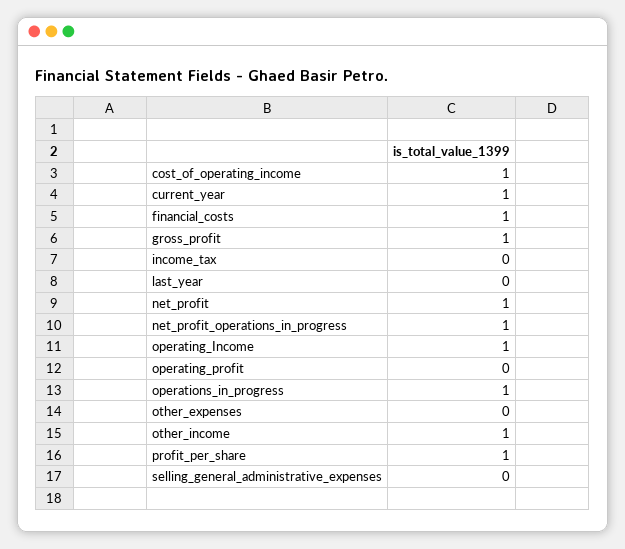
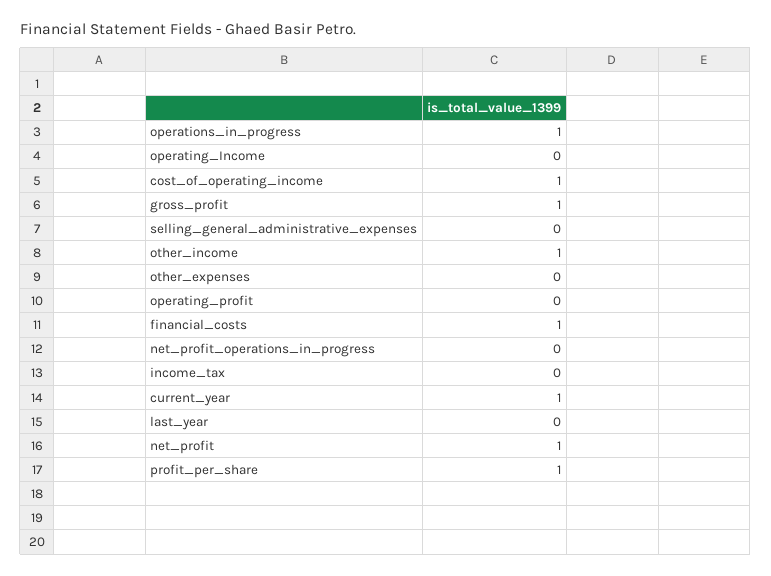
  {
    "cost_of_operating_income": 1,
    "current_year": 1,
    "financial_costs": 1,
    "gross_profit": 1,
    "income_tax": 0,
    "last_year": 0,
    "net_profit": 1,
-   "net_profit_operations_in_progress": 1,
+   "net_profit_operations_in_progress": 0,
-   "operating_Income": 1,
+   "operating_Income": 0,
    "operating_profit": 0,
    "operations_in_progress": 1,
    "other_expenses": 0,
    "other_income": 1,
    "profit_per_share": 1,
    "selling_general_administrative_expenses": 0
  }

